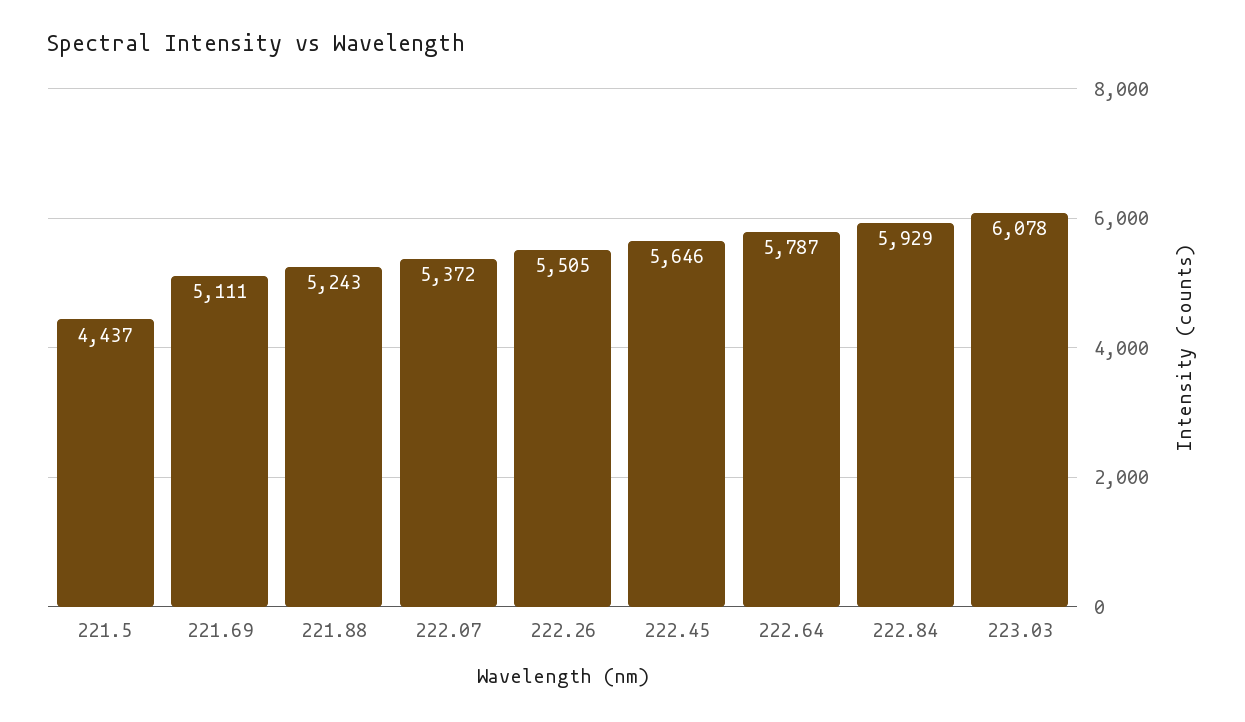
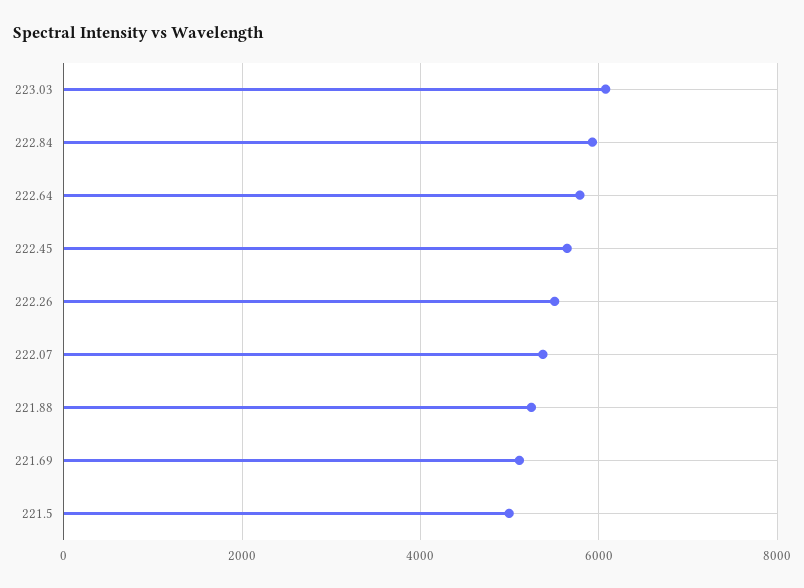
  {
-   "221.5": 4437,
+   "221.5": 5000,
    "221.69": 5111,
    "221.88": 5243,
    "222.07": 5372,
    "222.26": 5505,
    "222.45": 5646,
    "222.64": 5787,
    "222.84": 5929,
    "223.03": 6078
  }

